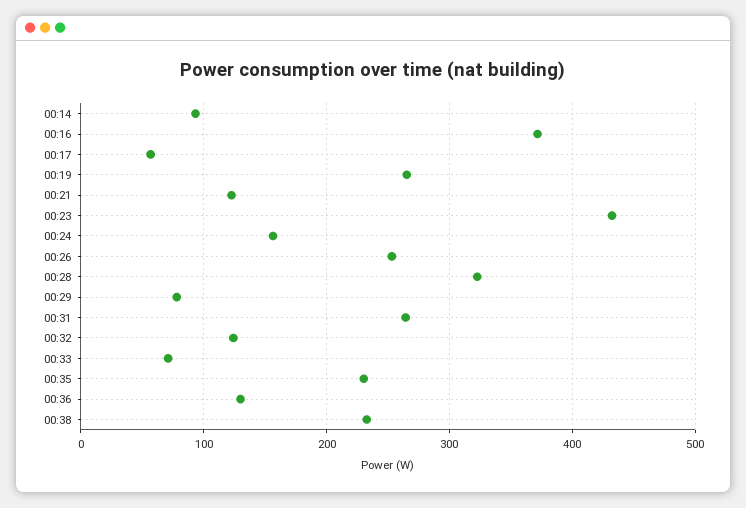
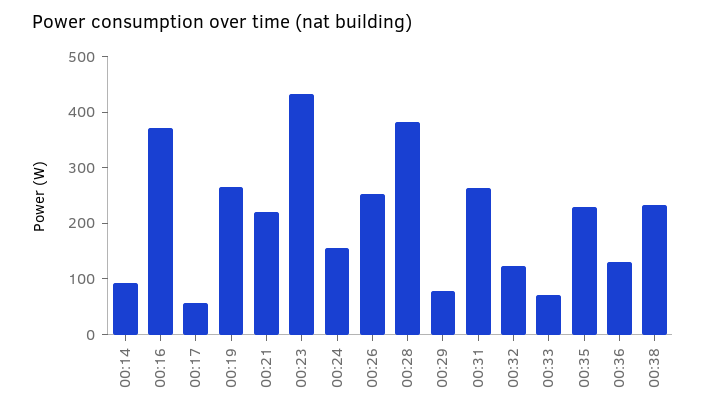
  {
    "00:14": 90,
    "00:16": 370,
    "00:17": 60,
    "00:19": 270,
-   "00:21": 120,
+   "00:21": 220,
    "00:23": 430,
    "00:24": 160,
    "00:26": 250,
-   "00:28": 320,
+   "00:28": 380,
    "00:29": 80,
    "00:31": 260,
    "00:32": 120,
    "00:33": 70,
    "00:35": 230,
    "00:36": 130,
    "00:38": 230
  }

